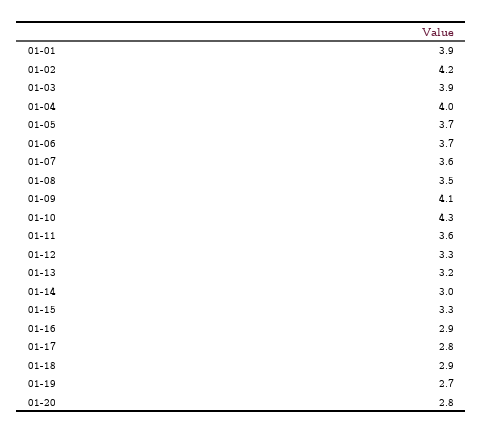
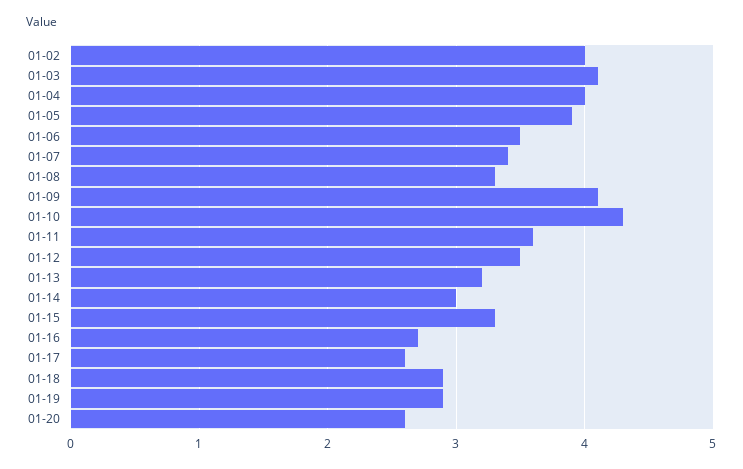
  {
-   "01-01": 3.9,
-   "01-02": 4.2,
+   "01-02": 4,
-   "01-03": 3.9,
+   "01-03": 4.1,
    "01-04": 4,
-   "01-05": 3.7,
+   "01-05": 3.9,
-   "01-06": 3.7,
+   "01-06": 3.5,
-   "01-07": 3.6,
+   "01-07": 3.4,
-   "01-08": 3.5,
+   "01-08": 3.3,
    "01-09": 4.1,
    "01-10": 4.3,
    "01-11": 3.6,
-   "01-12": 3.3,
+   "01-12": 3.5,
    "01-13": 3.2,
    "01-14": 3,
    "01-15": 3.3,
-   "01-16": 2.9,
+   "01-16": 2.7,
-   "01-17": 2.8,
+   "01-17": 2.6,
    "01-18": 2.9,
-   "01-19": 2.7,
+   "01-19": 2.9,
-   "01-20": 2.8
+   "01-20": 2.6
  }

